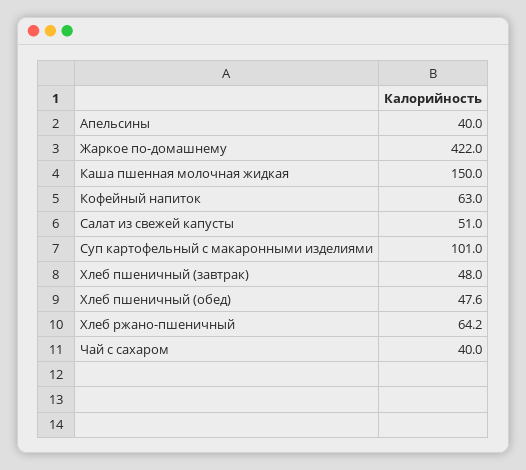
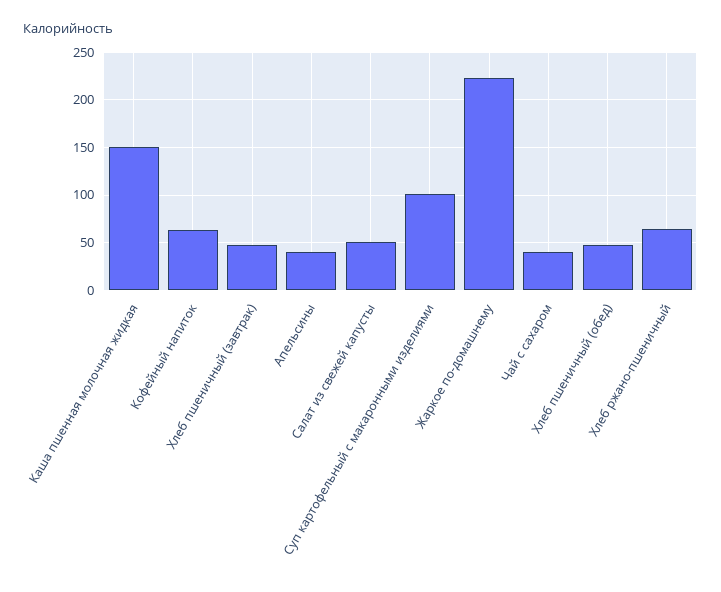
  {
    "Апельсины": 40,
-   "Жаркое по-домашнему": 422,
+   "Жаркое по-домашнему": 220,
    "Каша пшенная молочная жидкая": 150,
    "Кофейный напиток": 63,
    "Салат из свежей капусты": 51,
    "Суп картофельный с макаронными изделиями": 101,
    "Хлеб пшеничный (завтрак)": 48,
    "Хлеб пшеничный (обед)": 47.6,
    "Хлеб ржано-пшеничный": 64.2,
    "Чай с сахаром": 40
  }

